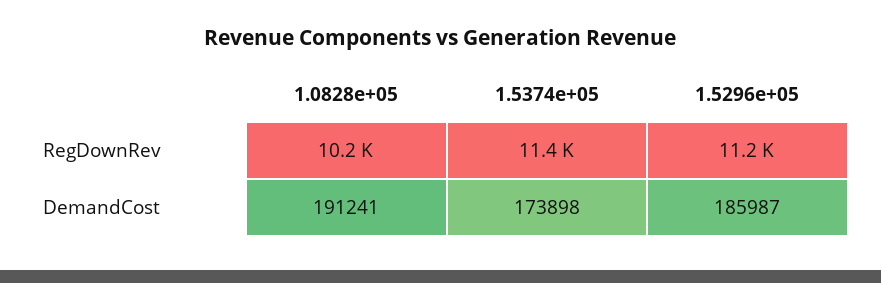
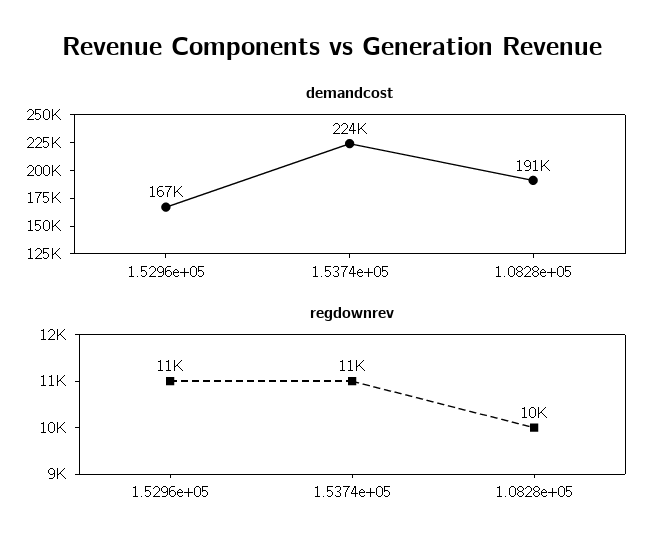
  {
    "RegDownRev": {
      "1.0828e+05": 10200,
      "1.5374e+05": 11400,
      "1.5296e+05": 11200
    },
    "DemandCost": {
      "1.0828e+05": 191241,
-     "1.5374e+05": 173898,
+     "1.5374e+05": 224000,
-     "1.5296e+05": 185987
+     "1.5296e+05": 167000
    }
  }

